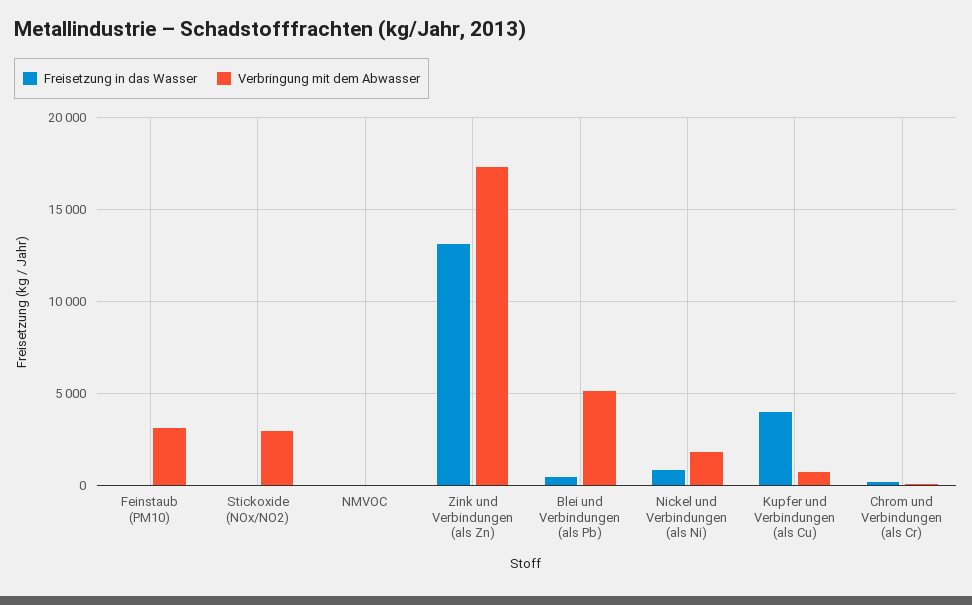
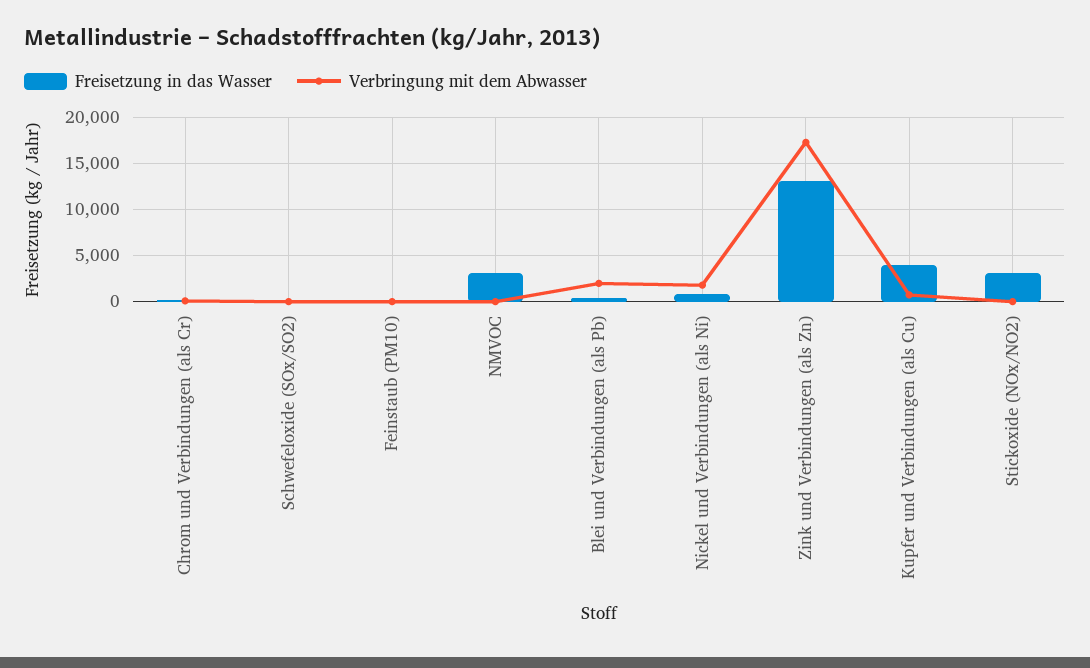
  {
    "Freisetzung in das Wasser": {
      "Feinstaub (PM10)": 0,
-     "Stickoxide (NOx/NO2)": 0,
+     "Stickoxide (NOx/NO2)": 3000,
-     "NMVOC": 0,
+     "NMVOC": 3000,
      "Zink und Verbindungen (als Zn)": 13000,
      "Blei und Verbindungen (als Pb)": 500,
      "Nickel und Verbindungen (als Ni)": 1000,
      "Kupfer und Verbindungen (als Cu)": 4000,
-     "Chrom und Verbindungen (als Cr)": 0
+     "Chrom und Verbindungen (als Cr)": 0,
+     "Schwefeloxide (SOx/SO2)": 0
    },
    "Verbringung mit dem Abwasser": {
-     "Feinstaub (PM10)": 3000,
+     "Feinstaub (PM10)": 0,
-     "Stickoxide (NOx/NO2)": 3000,
+     "Stickoxide (NOx/NO2)": 0,
      "NMVOC": 0,
      "Zink und Verbindungen (als Zn)": 17500,
-     "Blei und Verbindungen (als Pb)": 5000,
+     "Blei und Verbindungen (als Pb)": 2000,
      "Nickel und Verbindungen (als Ni)": 2000,
      "Kupfer und Verbindungen (als Cu)": 500,
-     "Chrom und Verbindungen (als Cr)": 0
+     "Chrom und Verbindungen (als Cr)": 0,
+     "Schwefeloxide (SOx/SO2)": 0
    }
  }

